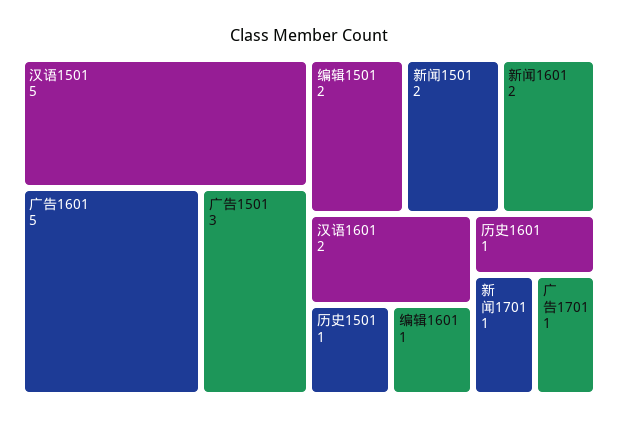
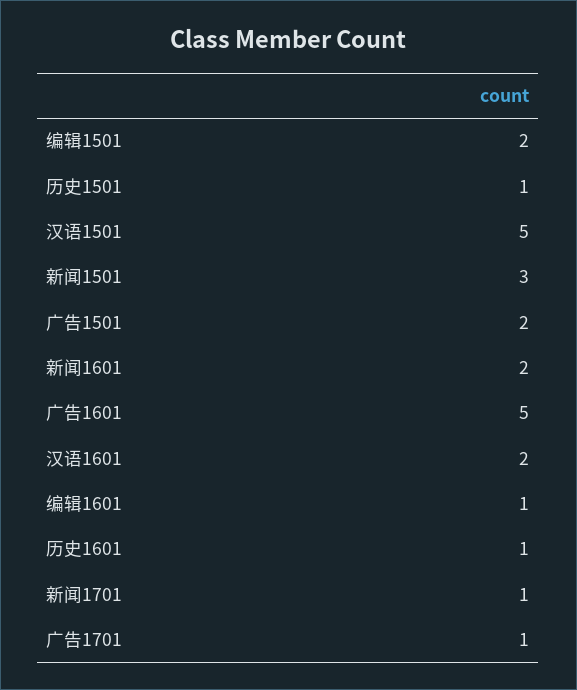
  {
    "汉语1501": 5,
    "广告1601": 5,
-   "广告1501": 3,
+   "广告1501": 2,
    "编辑1501": 2,
-   "新闻1501": 2,
+   "新闻1501": 3,
    "新闻1601": 2,
    "汉语1601": 2,
    "历史1501": 1,
    "编辑1601": 1,
    "历史1601": 1,
    "新闻1701": 1,
    "广告1701": 1
  }

